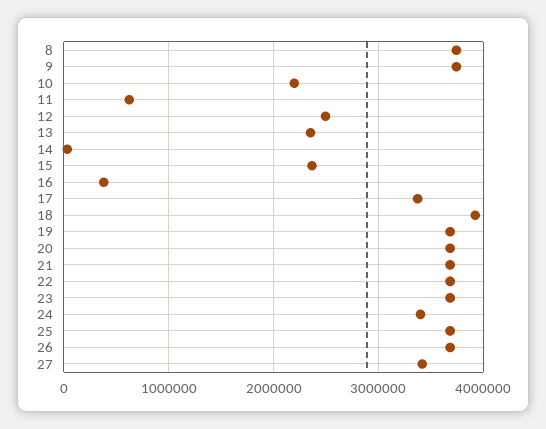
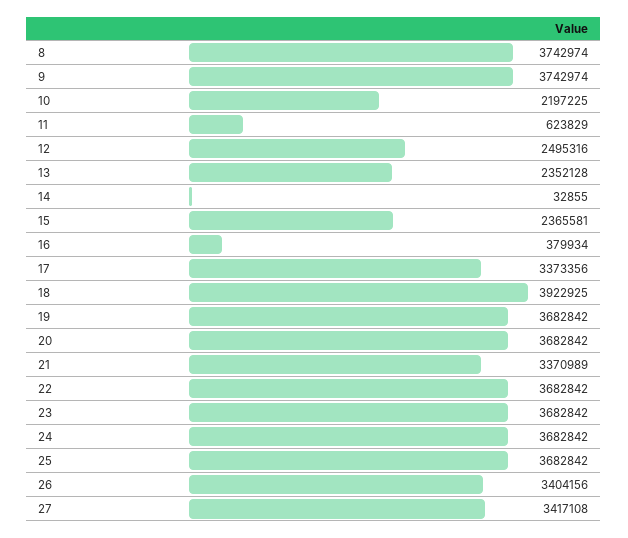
  {
    "8": 3742974,
    "9": 3742974,
    "10": 2197225,
    "11": 623829,
    "12": 2495316,
    "13": 2352128,
    "14": 32855,
    "15": 2365581,
    "16": 379934,
    "17": 3373356,
    "18": 3922925,
    "19": 3682842,
    "20": 3682842,
-   "21": 3700000,
+   "21": 3370989,
    "22": 3682842,
    "23": 3682842,
-   "24": 3400000,
+   "24": 3682842,
    "25": 3682842,
-   "26": 3700000,
+   "26": 3404156,
    "27": 3417108
  }

